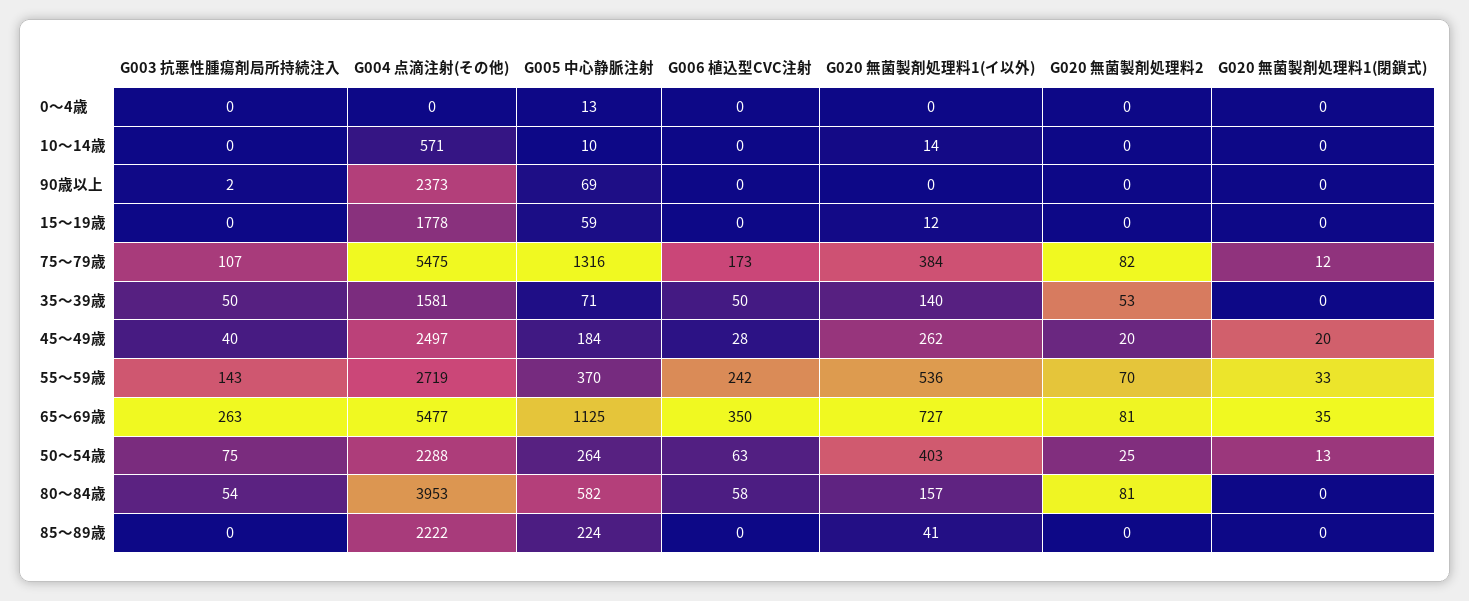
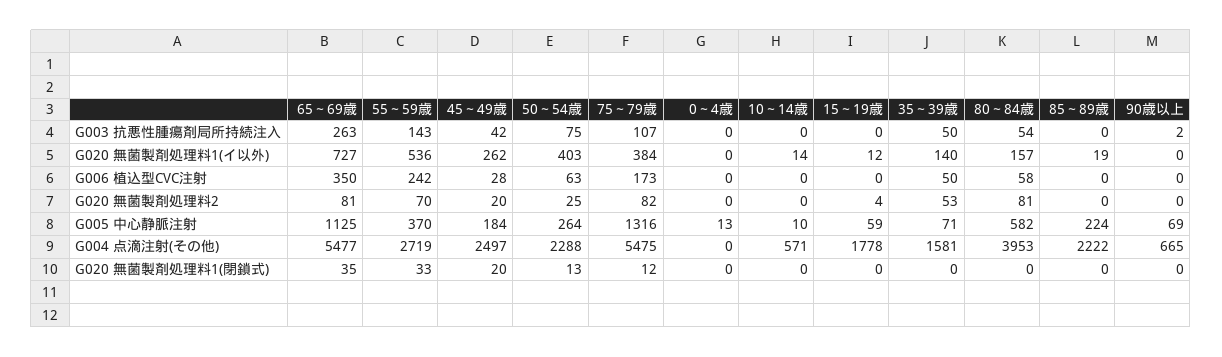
  {
    "G003 抗悪性腫瘍剤局所持続注入": {
      "0～4歳": 0,
      "10～14歳": 0,
      "90歳以上": 2,
      "15～19歳": 0,
      "75～79歳": 107,
      "35～39歳": 50,
-     "45～49歳": 40,
+     "45～49歳": 42,
      "55～59歳": 143,
      "65～69歳": 263,
      "50～54歳": 75,
      "80～84歳": 54,
      "85～89歳": 0
    },
    "G004 点滴注射(その他)": {
      "0～4歳": 0,
      "10～14歳": 571,
-     "90歳以上": 2373,
+     "90歳以上": 665,
      "15～19歳": 1778,
      "75～79歳": 5475,
      "35～39歳": 1581,
      "45～49歳": 2497,
      "55～59歳": 2719,
      "65～69歳": 5477,
      "50～54歳": 2288,
      "80～84歳": 3953,
      "85～89歳": 2222
    },
    "G005 中心静脈注射": {
      "0～4歳": 13,
      "10～14歳": 10,
      "90歳以上": 69,
      "15～19歳": 59,
      "75～79歳": 1316,
      "35～39歳": 71,
      "45～49歳": 184,
      "55～59歳": 370,
      "65～69歳": 1125,
      "50～54歳": 264,
      "80～84歳": 582,
      "85～89歳": 224
    },
    "G006 植込型CVC注射": {
      "0～4歳": 0,
      "10～14歳": 0,
      "90歳以上": 0,
      "15～19歳": 0,
      "75～79歳": 173,
      "35～39歳": 50,
      "45～49歳": 28,
      "55～59歳": 242,
      "65～69歳": 350,
      "50～54歳": 63,
      "80～84歳": 58,
      "85～89歳": 0
    },
    "G020 無菌製剤処理料1(イ以外)": {
      "0～4歳": 0,
      "10～14歳": 14,
      "90歳以上": 0,
      "15～19歳": 12,
      "75～79歳": 384,
      "35～39歳": 140,
      "45～49歳": 262,
      "55～59歳": 536,
      "65～69歳": 727,
      "50～54歳": 403,
      "80～84歳": 157,
-     "85～89歳": 41
+     "85～89歳": 19
    },
    "G020 無菌製剤処理料2": {
      "0～4歳": 0,
      "10～14歳": 0,
      "90歳以上": 0,
-     "15～19歳": 0,
+     "15～19歳": 4,
      "75～79歳": 82,
      "35～39歳": 53,
      "45～49歳": 20,
      "55～59歳": 70,
      "65～69歳": 81,
      "50～54歳": 25,
      "80～84歳": 81,
      "85～89歳": 0
    },
    "G020 無菌製剤処理料1(閉鎖式)": {
      "0～4歳": 0,
      "10～14歳": 0,
      "90歳以上": 0,
      "15～19歳": 0,
      "75～79歳": 12,
      "35～39歳": 0,
      "45～49歳": 20,
      "55～59歳": 33,
      "65～69歳": 35,
      "50～54歳": 13,
      "80～84歳": 0,
      "85～89歳": 0
    }
  }

